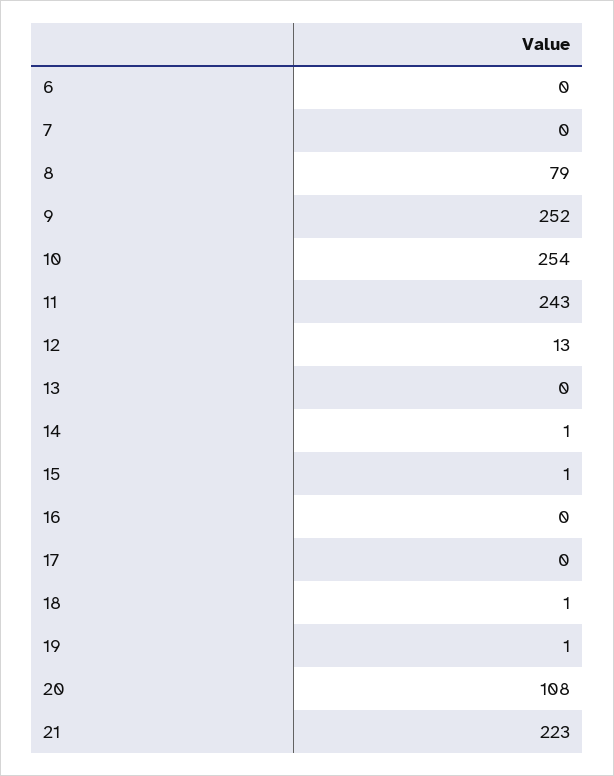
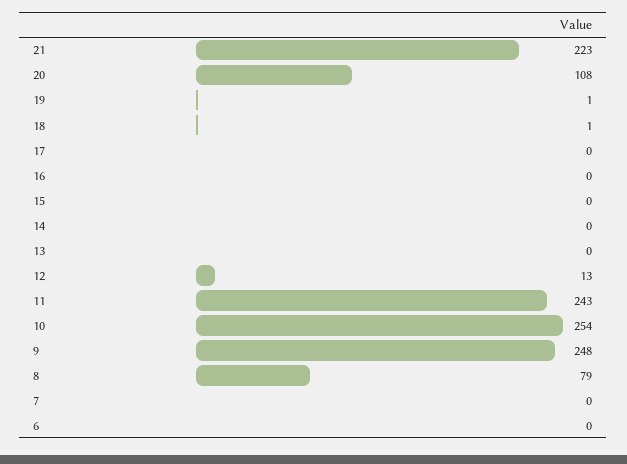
  {
    "6": 0,
    "7": 0,
    "8": 79,
-   "9": 252,
+   "9": 248,
    "10": 254,
    "11": 243,
    "12": 13,
    "13": 0,
-   "14": 1,
+   "14": 0,
-   "15": 1,
+   "15": 0,
    "16": 0,
    "17": 0,
    "18": 1,
    "19": 1,
    "20": 108,
    "21": 223
  }

